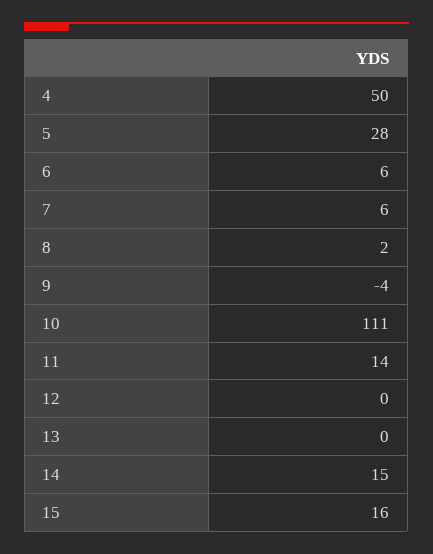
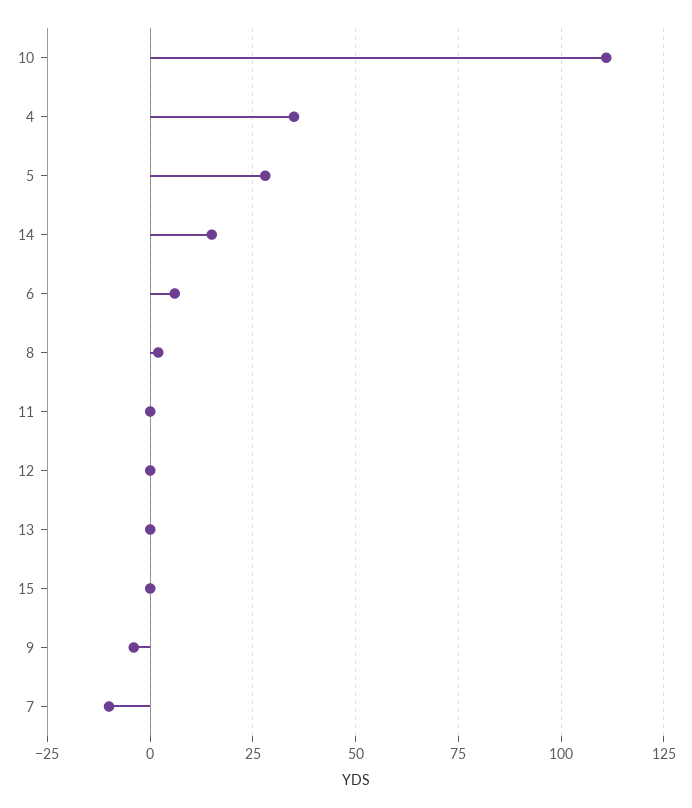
  {
-   "4": 50,
+   "4": 35,
    "5": 28,
    "6": 6,
-   "7": 6,
+   "7": -10,
    "8": 2,
    "9": -4,
    "10": 111,
-   "11": 14,
+   "11": 0,
    "12": 0,
    "13": 0,
    "14": 15,
-   "15": 16
+   "15": 0
  }

